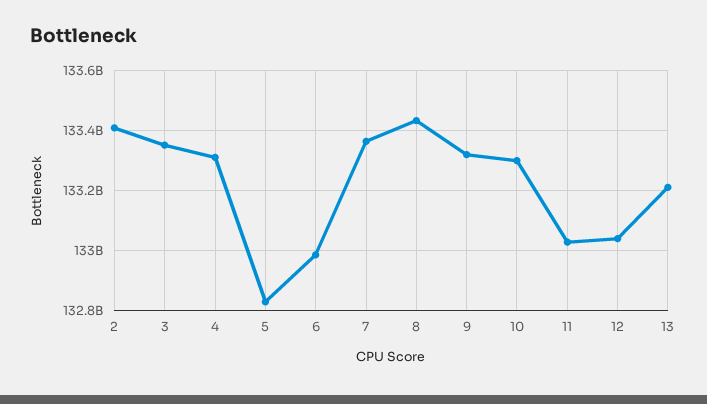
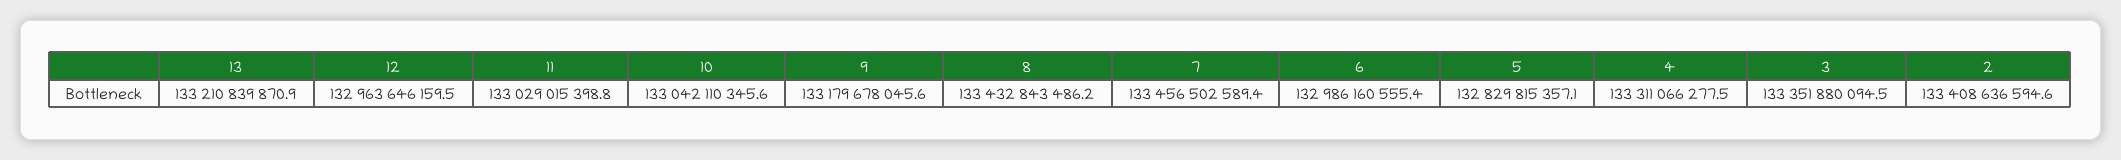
  {
    "2": 133408636594.6,
    "3": 133351880094.5,
    "4": 133311066277.5,
    "5": 132829815357.1,
    "6": 132986160555.4,
-   "7": 133360000000,
+   "7": 133456502589.4,
    "8": 133432843486.2,
-   "9": 133320000000,
+   "9": 133179678045.6,
-   "10": 133300000000,
+   "10": 133042110345.6,
    "11": 133029015398.8,
-   "12": 133040000000,
+   "12": 132963646159.5,
    "13": 133210839870.9
  }

